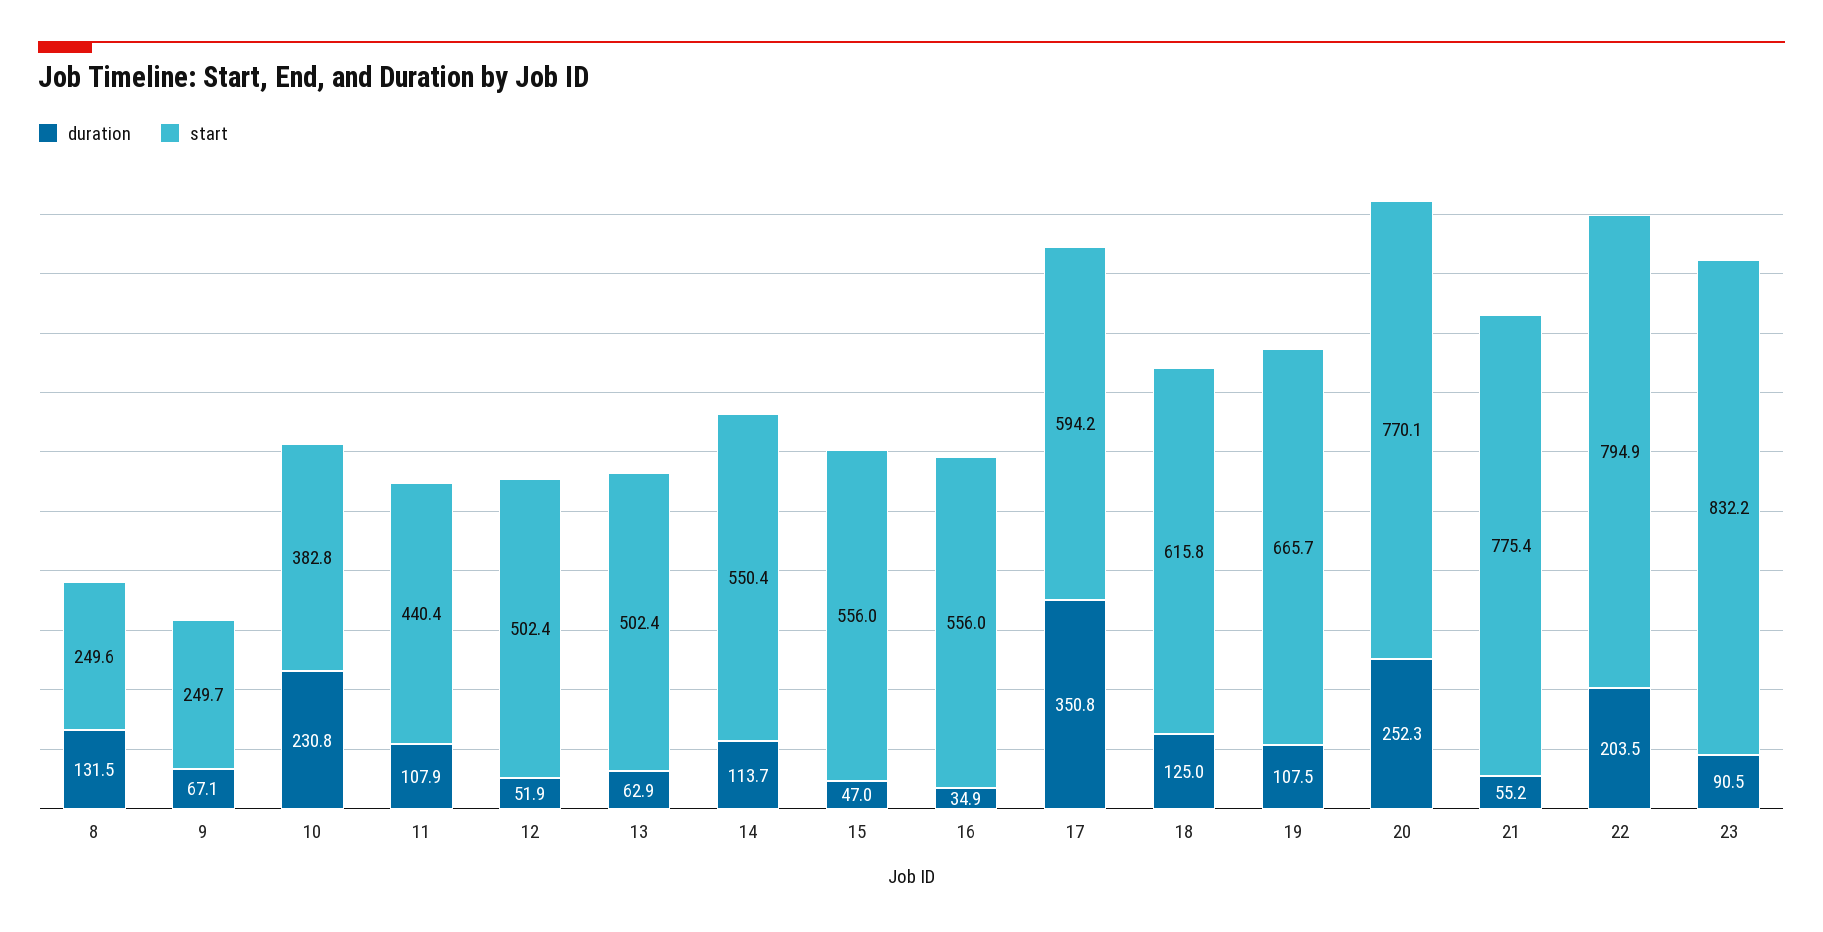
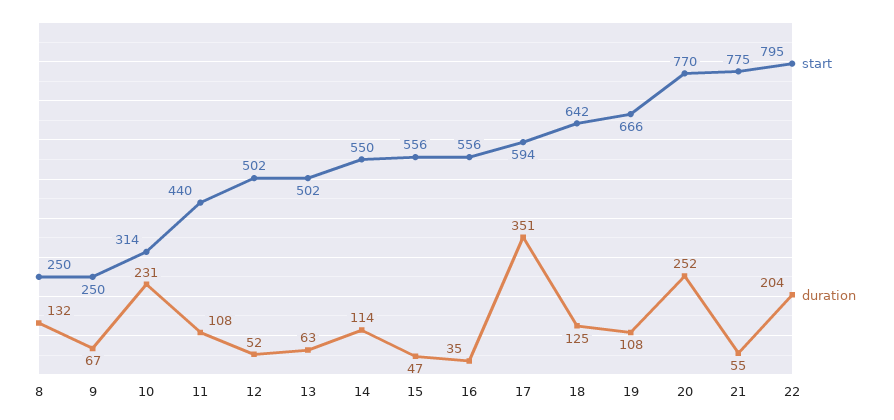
  {
    "duration": {
      "8": 131.5,
      "9": 67.1,
      "10": 230.8,
      "11": 107.9,
      "12": 51.9,
      "13": 62.9,
      "14": 113.7,
      "15": 47,
      "16": 34.9,
      "17": 350.8,
      "18": 125,
      "19": 107.5,
      "20": 252.3,
      "21": 55.2,
-     "22": 203.5,
+     "22": 203.5
-     "23": 90.5
    },
    "start": {
      "8": 249.6,
      "9": 249.7,
-     "10": 382.8,
+     "10": 314,
      "11": 440.4,
      "12": 502.4,
      "13": 502.4,
      "14": 550.4,
      "15": 556,
      "16": 556,
      "17": 594.2,
-     "18": 615.8,
+     "18": 642,
      "19": 665.7,
      "20": 770.1,
      "21": 775.4,
-     "22": 794.9,
+     "22": 794.9
-     "23": 832.2
    }
  }

